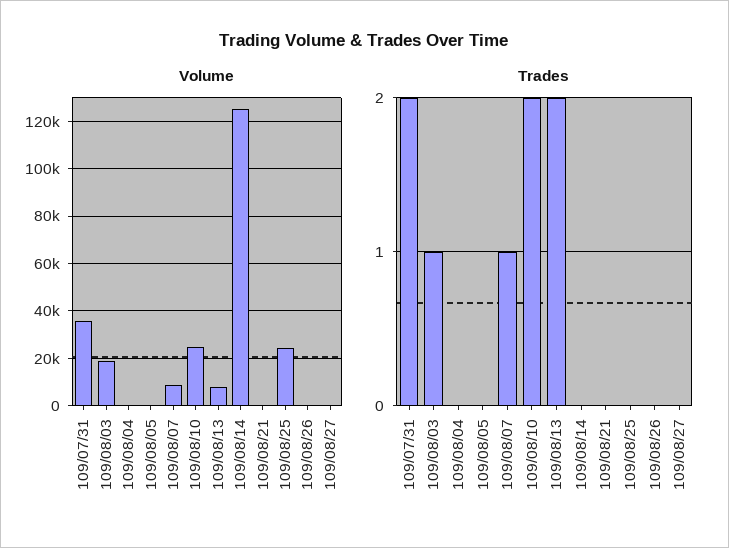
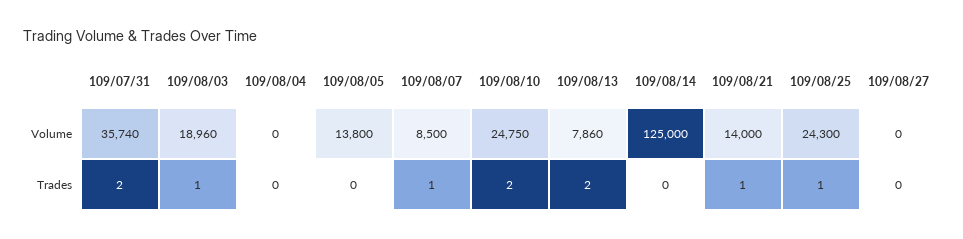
  {
    "Volume": {
      "109/07/31": 35740,
      "109/08/03": 18960,
      "109/08/04": 0,
-     "109/08/05": 0,
+     "109/08/05": 13800,
      "109/08/07": 8500,
      "109/08/10": 24750,
      "109/08/13": 7860,
      "109/08/14": 125000,
-     "109/08/21": 0,
+     "109/08/21": 14000,
      "109/08/25": 24300,
-     "109/08/26": 0,
      "109/08/27": 0
    },
    "Trades": {
      "109/07/31": 2,
      "109/08/03": 1,
      "109/08/04": 0,
      "109/08/05": 0,
      "109/08/07": 1,
      "109/08/10": 2,
      "109/08/13": 2,
      "109/08/14": 0,
-     "109/08/21": 0,
+     "109/08/21": 1,
-     "109/08/25": 0,
+     "109/08/25": 1,
-     "109/08/26": 0,
      "109/08/27": 0
    }
  }

